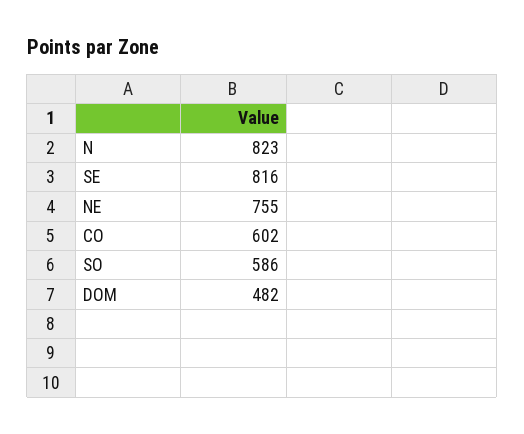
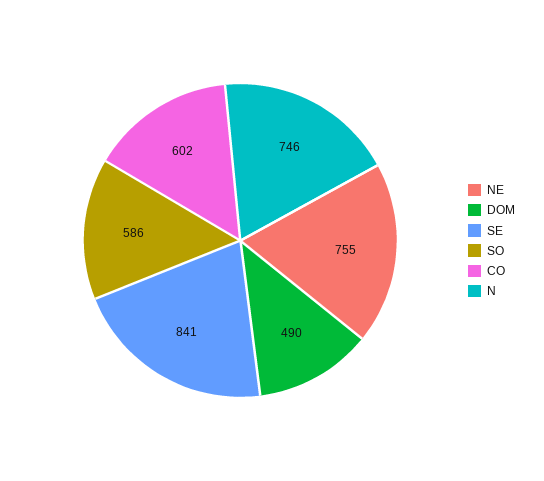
  {
-   "N": 823,
+   "N": 746,
-   "SE": 816,
+   "SE": 841,
    "NE": 755,
    "CO": 602,
    "SO": 586,
-   "DOM": 482
+   "DOM": 490
  }

